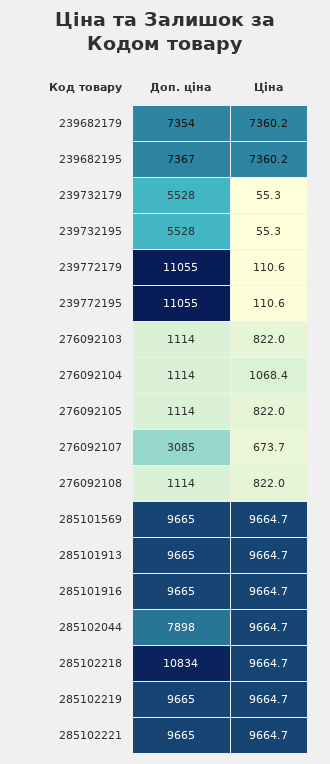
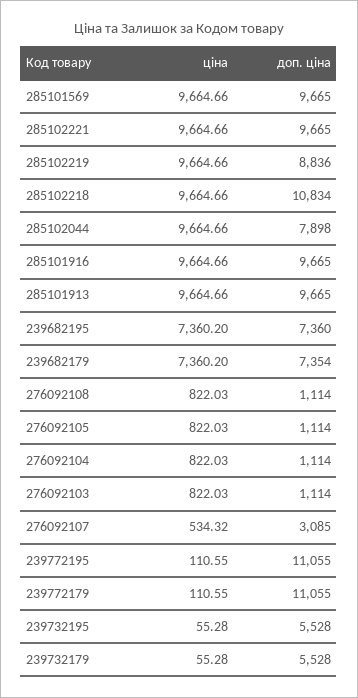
  {
    "Доп. ціна": {
      "239682179": 7354,
-     "239682195": 7367,
+     "239682195": 7360,
      "239732179": 5528,
      "239732195": 5528,
      "239772179": 11055,
      "239772195": 11055,
      "276092103": 1114,
      "276092104": 1114,
      "276092105": 1114,
      "276092107": 3085,
      "276092108": 1114,
      "285101569": 9665,
      "285101913": 9665,
      "285101916": 9665,
      "285102044": 7898,
      "285102218": 10834,
-     "285102219": 9665,
+     "285102219": 8836,
      "285102221": 9665
    },
    "Ціна": {
      "239682179": 7360.2,
      "239682195": 7360.2,
      "239732179": 55.28,
      "239732195": 55.28,
      "239772179": 110.55,
      "239772195": 110.55,
      "276092103": 822.03,
-     "276092104": 1068.4,
+     "276092104": 822.03,
      "276092105": 822.03,
-     "276092107": 673.7,
+     "276092107": 534.32,
      "276092108": 822.03,
      "285101569": 9664.66,
      "285101913": 9664.66,
      "285101916": 9664.66,
      "285102044": 9664.66,
      "285102218": 9664.66,
      "285102219": 9664.66,
      "285102221": 9664.66
    }
  }

